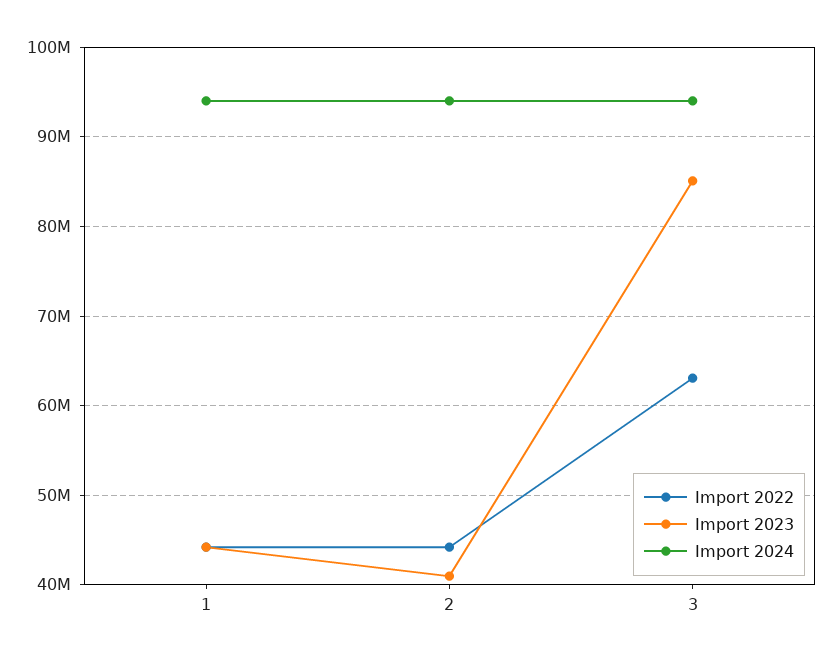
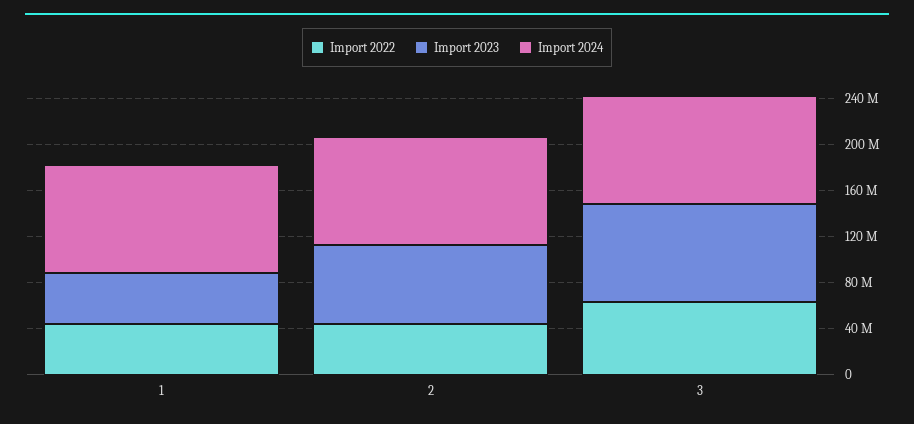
  {
    "Import 2022": {
      "1": 44000000,
      "2": 44000000,
      "3": 63000000
    },
    "Import 2023": {
      "1": 44000000,
-     "2": 41000000,
+     "2": 70000000,
      "3": 85000000
    },
    "Import 2024": {
      "1": 94000000,
      "2": 94000000,
      "3": 94000000
    }
  }

